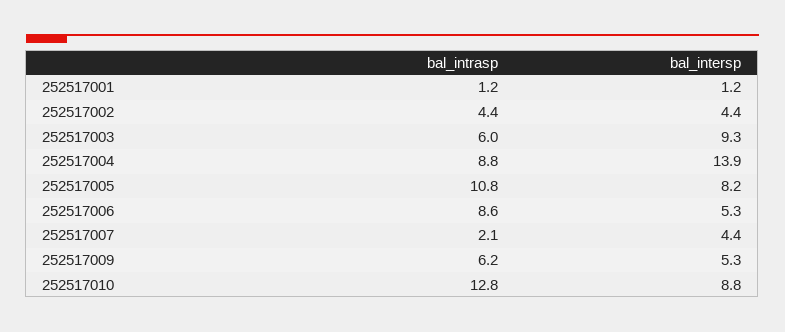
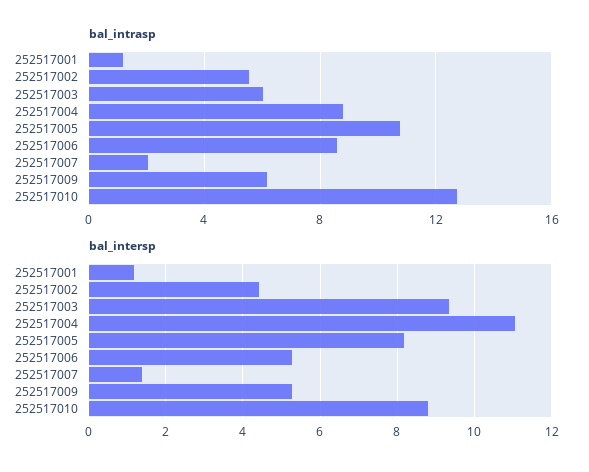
  {
    "bal_intrasp": {
      "252517001": 1.2,
-     "252517002": 4.4,
+     "252517002": 5.5,
      "252517003": 6,
      "252517004": 8.8,
      "252517005": 10.8,
      "252517006": 8.6,
      "252517007": 2.1,
      "252517009": 6.2,
      "252517010": 12.8
    },
    "bal_intersp": {
      "252517001": 1.2,
      "252517002": 4.4,
      "252517003": 9.3,
-     "252517004": 13.9,
+     "252517004": 11,
      "252517005": 8.2,
      "252517006": 5.3,
-     "252517007": 4.4,
+     "252517007": 1.4,
      "252517009": 5.3,
      "252517010": 8.8
    }
  }

